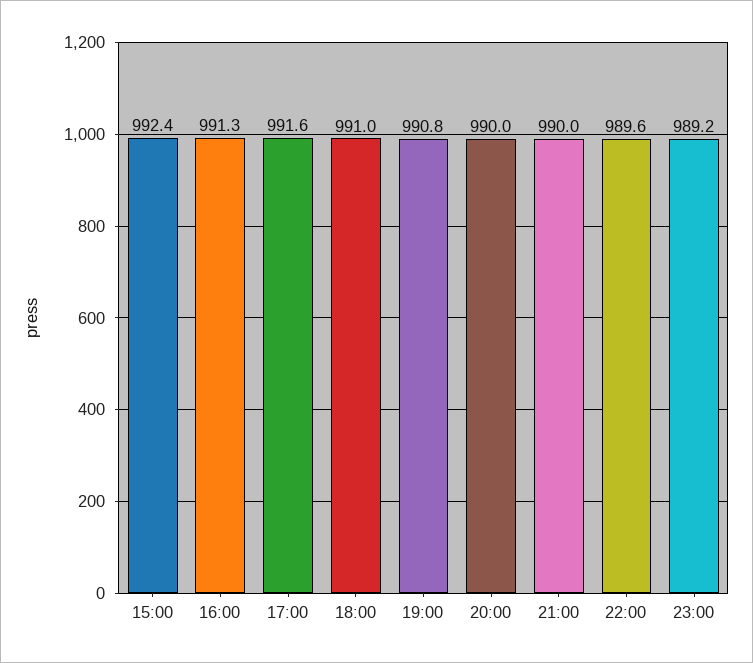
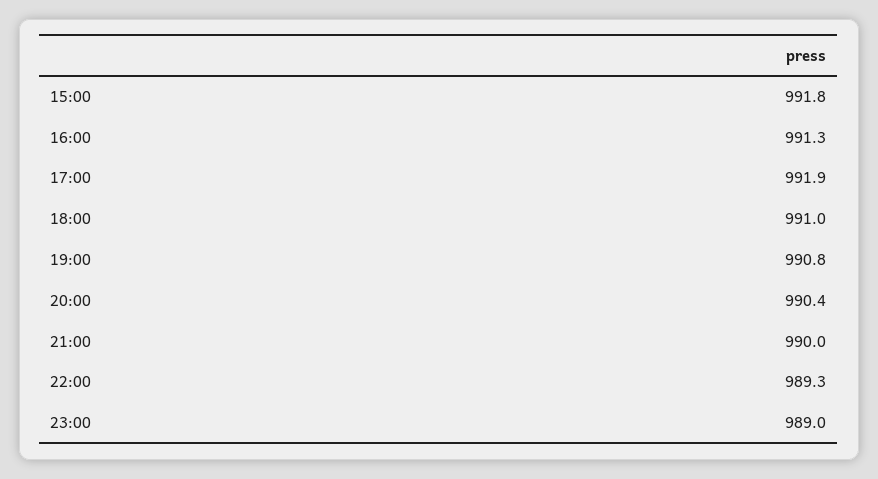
  {
-   "15:00": 992.4,
+   "15:00": 991.8,
    "16:00": 991.3,
-   "17:00": 991.6,
+   "17:00": 991.9,
    "18:00": 991,
    "19:00": 990.8,
-   "20:00": 990,
+   "20:00": 990.4,
    "21:00": 990,
-   "22:00": 989.6,
+   "22:00": 989.3,
-   "23:00": 989.2
+   "23:00": 989
  }

